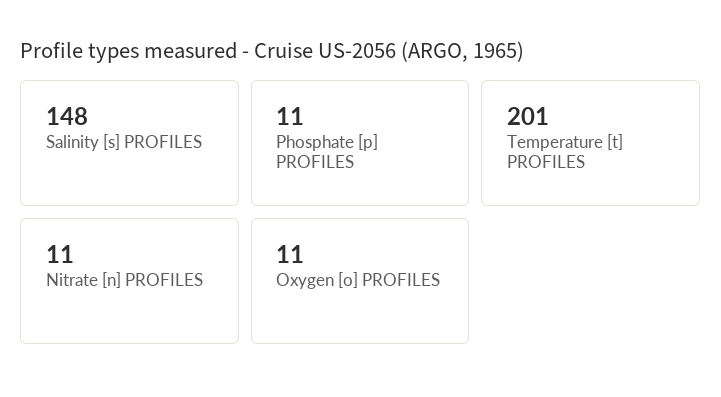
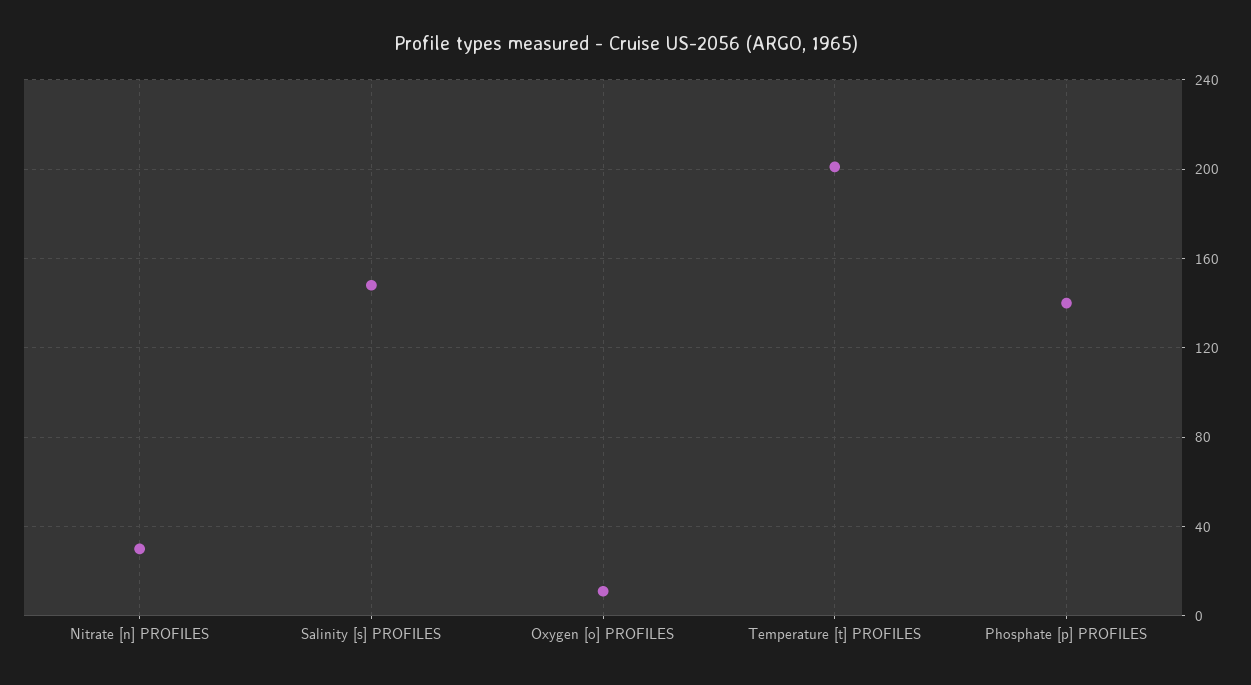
  {
    "Salinity [s] PROFILES": 148,
-   "Phosphate [p] PROFILES": 11,
+   "Phosphate [p] PROFILES": 140,
    "Temperature [t] PROFILES": 201,
-   "Nitrate [n] PROFILES": 11,
+   "Nitrate [n] PROFILES": 30,
    "Oxygen [o] PROFILES": 11
  }

